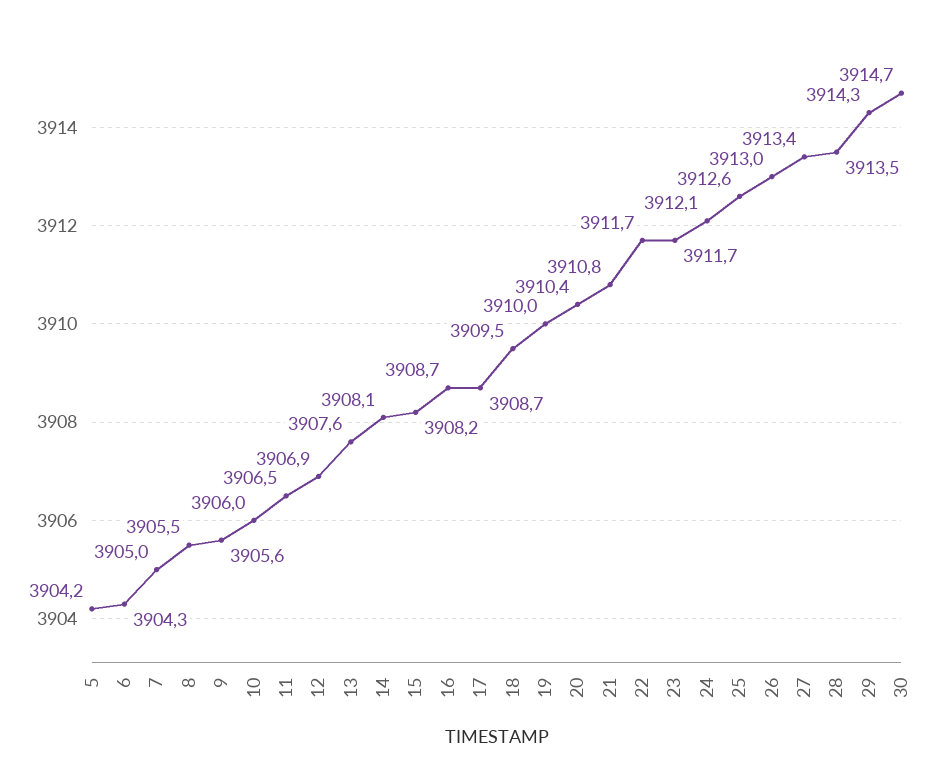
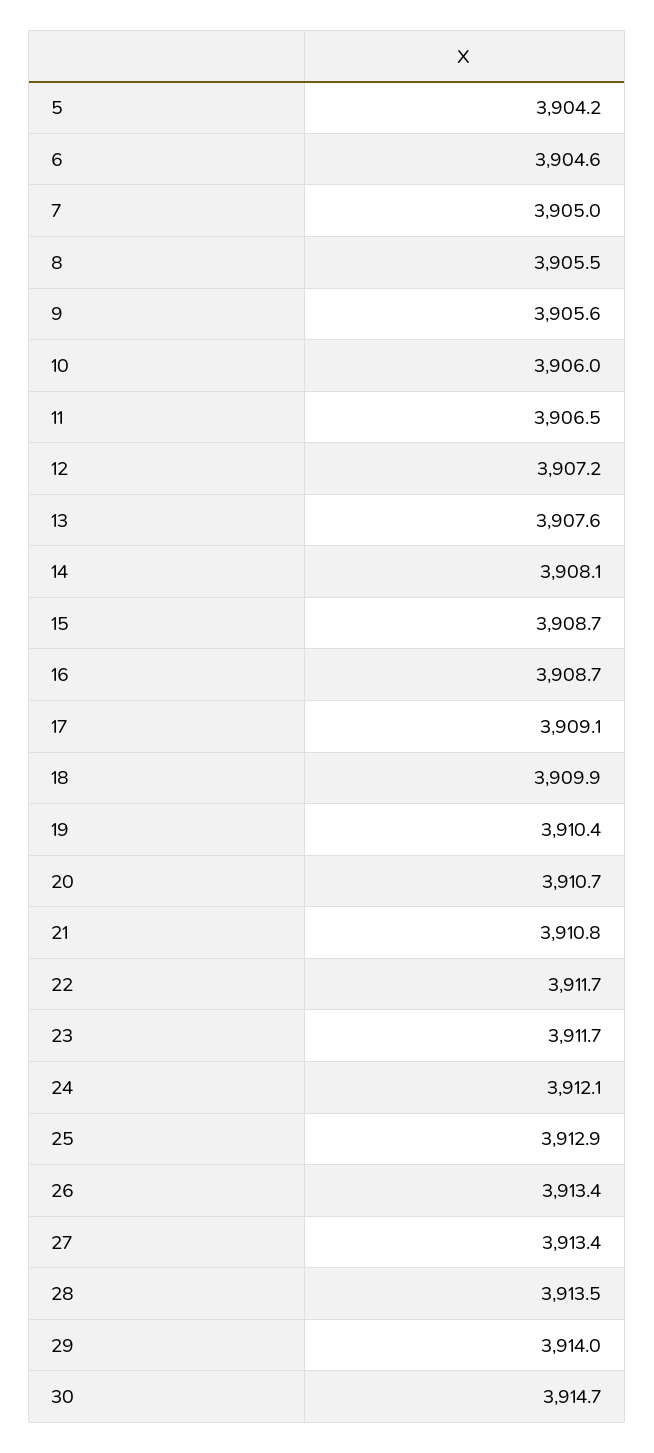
  {
    "5": 3904.2,
-   "6": 3904.3,
+   "6": 3904.6,
    "7": 3905,
    "8": 3905.5,
    "9": 3905.6,
    "10": 3906,
    "11": 3906.5,
-   "12": 3906.9,
+   "12": 3907.2,
    "13": 3907.6,
    "14": 3908.1,
-   "15": 3908.2,
+   "15": 3908.7,
    "16": 3908.7,
-   "17": 3908.7,
+   "17": 3909.1,
-   "18": 3909.5,
+   "18": 3909.9,
-   "19": 3910,
+   "19": 3910.4,
-   "20": 3910.4,
+   "20": 3910.7,
    "21": 3910.8,
    "22": 3911.7,
    "23": 3911.7,
    "24": 3912.1,
-   "25": 3912.6,
+   "25": 3912.9,
-   "26": 3913,
+   "26": 3913.4,
    "27": 3913.4,
    "28": 3913.5,
-   "29": 3914.3,
+   "29": 3914,
    "30": 3914.7
  }

